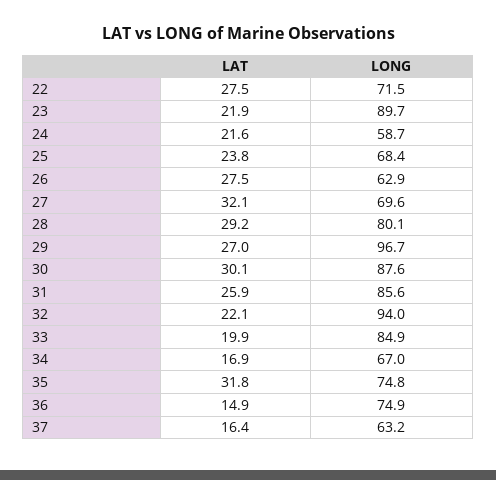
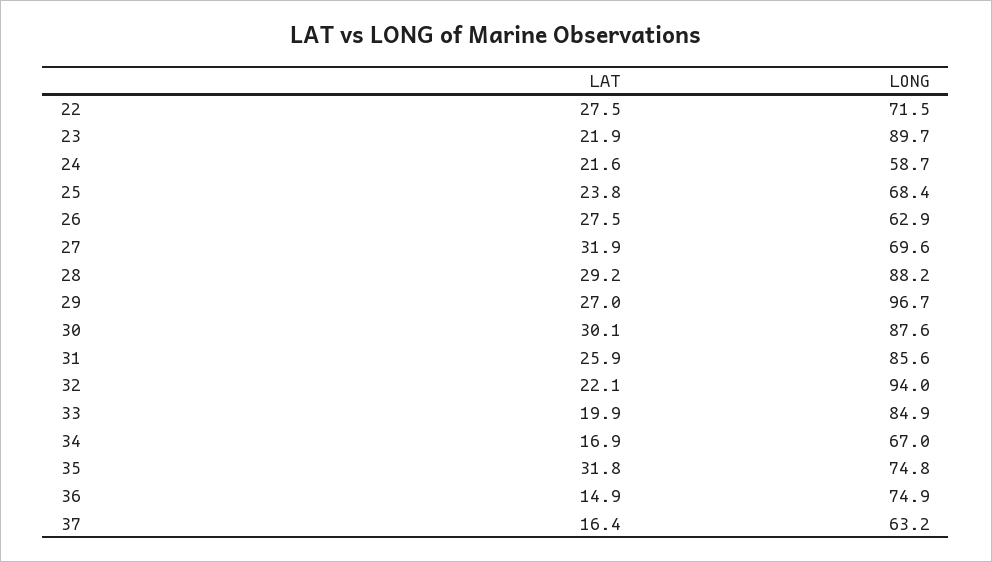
  {
    "LAT": {
      "22": 27.5,
      "23": 21.9,
      "24": 21.6,
      "25": 23.8,
      "26": 27.5,
-     "27": 32.1,
+     "27": 31.9,
      "28": 29.2,
      "29": 27,
      "30": 30.1,
      "31": 25.9,
      "32": 22.1,
      "33": 19.9,
      "34": 16.9,
      "35": 31.8,
      "36": 14.9,
      "37": 16.4
    },
    "LONG": {
      "22": 71.5,
      "23": 89.7,
      "24": 58.7,
      "25": 68.4,
      "26": 62.9,
      "27": 69.6,
-     "28": 80.1,
+     "28": 88.2,
      "29": 96.7,
      "30": 87.6,
      "31": 85.6,
      "32": 94,
      "33": 84.9,
      "34": 67,
      "35": 74.8,
      "36": 74.9,
      "37": 63.2
    }
  }

